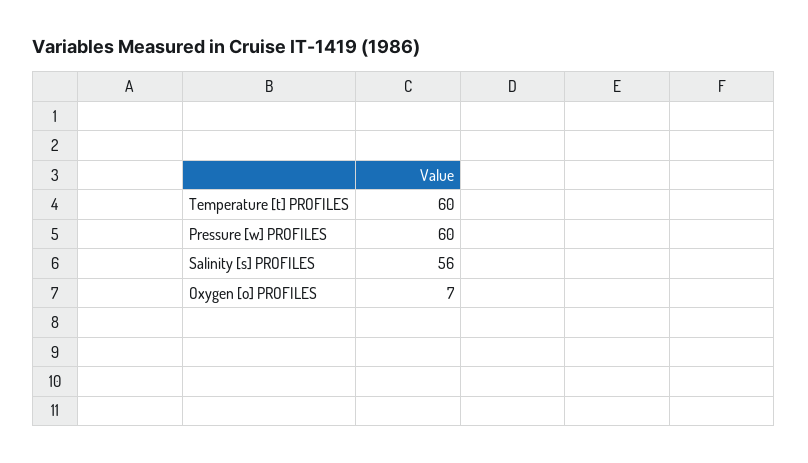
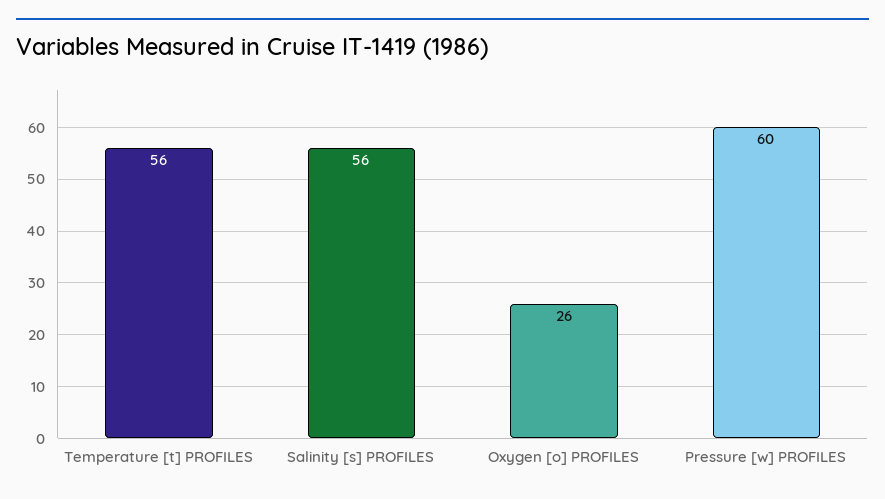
  {
-   "Temperature [t] PROFILES": 60,
+   "Temperature [t] PROFILES": 56,
    "Pressure [w] PROFILES": 60,
    "Salinity [s] PROFILES": 56,
-   "Oxygen [o] PROFILES": 7
+   "Oxygen [o] PROFILES": 26
  }

